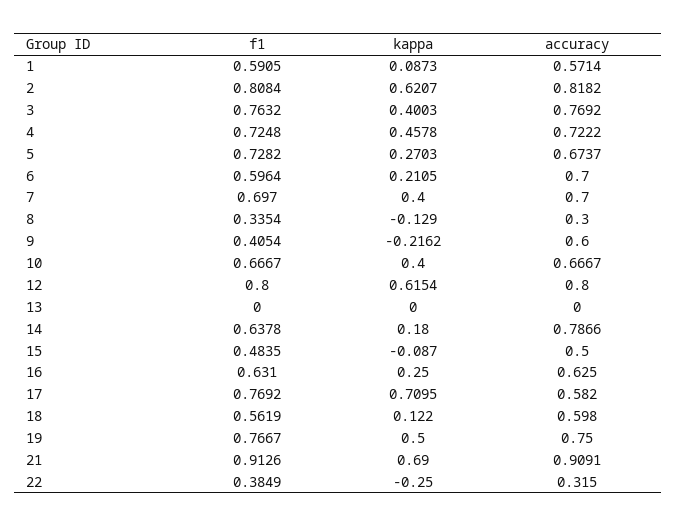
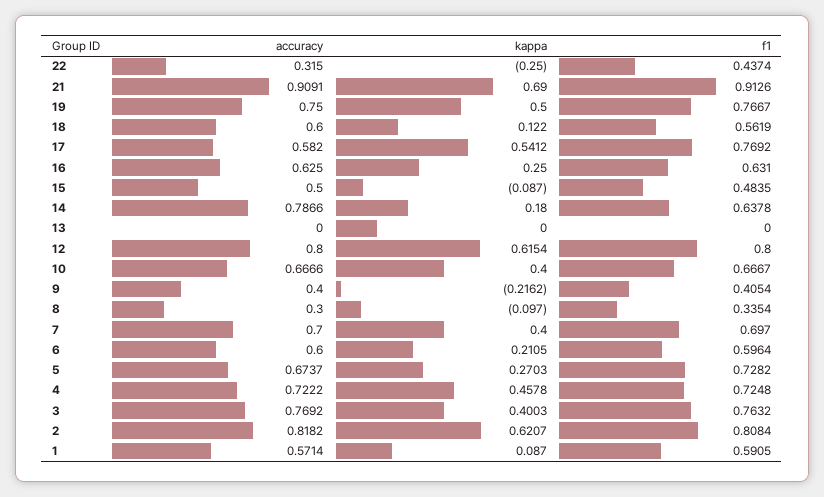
  {
    "f1": {
      "1": 0.5905,
      "2": 0.8084,
      "3": 0.7632,
      "4": 0.7248,
      "5": 0.7282,
      "6": 0.5964,
      "7": 0.697,
      "8": 0.3354,
      "9": 0.4054,
      "10": 0.6667,
      "12": 0.8,
      "13": 0,
      "14": 0.6378,
      "15": 0.4835,
      "16": 0.631,
      "17": 0.7692,
      "18": 0.5619,
      "19": 0.7667,
      "21": 0.9126,
-     "22": 0.3849
+     "22": 0.4374
    },
    "kappa": {
-     "1": 0.0873,
+     "1": 0.087,
      "2": 0.6207,
      "3": 0.4003,
      "4": 0.4578,
      "5": 0.2703,
      "6": 0.2105,
      "7": 0.4,
-     "8": -0.129,
+     "8": -0.097,
      "9": -0.2162,
      "10": 0.4,
      "12": 0.6154,
      "13": 0,
      "14": 0.18,
      "15": -0.087,
      "16": 0.25,
-     "17": 0.7095,
+     "17": 0.5412,
      "18": 0.122,
      "19": 0.5,
      "21": 0.69,
      "22": -0.25
    },
    "accuracy": {
      "1": 0.5714,
      "2": 0.8182,
      "3": 0.7692,
      "4": 0.7222,
      "5": 0.6737,
-     "6": 0.7,
+     "6": 0.6,
      "7": 0.7,
      "8": 0.3,
-     "9": 0.6,
+     "9": 0.4,
-     "10": 0.6667,
+     "10": 0.6666,
      "12": 0.8,
      "13": 0,
      "14": 0.7866,
      "15": 0.5,
      "16": 0.625,
      "17": 0.582,
-     "18": 0.598,
+     "18": 0.6,
      "19": 0.75,
      "21": 0.9091,
      "22": 0.315
    }
  }

